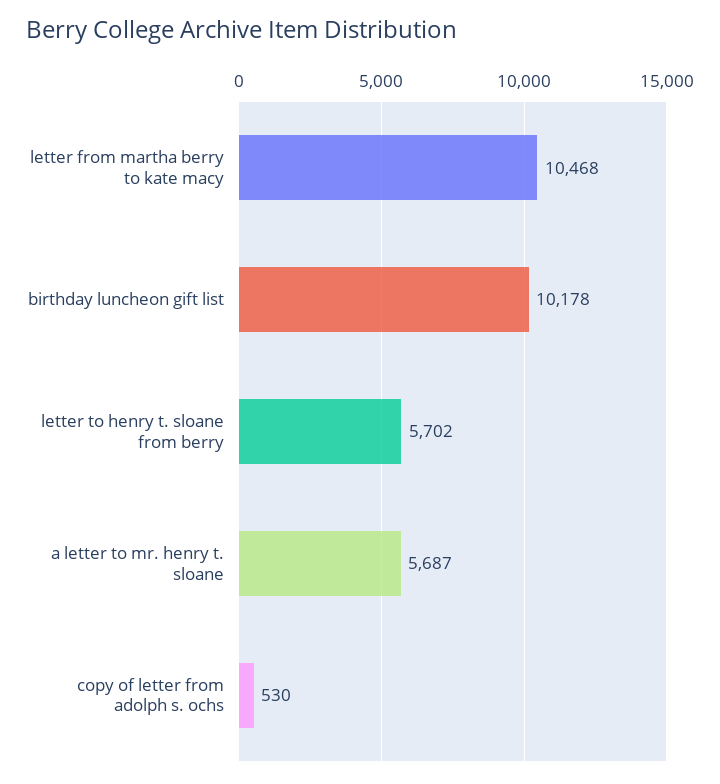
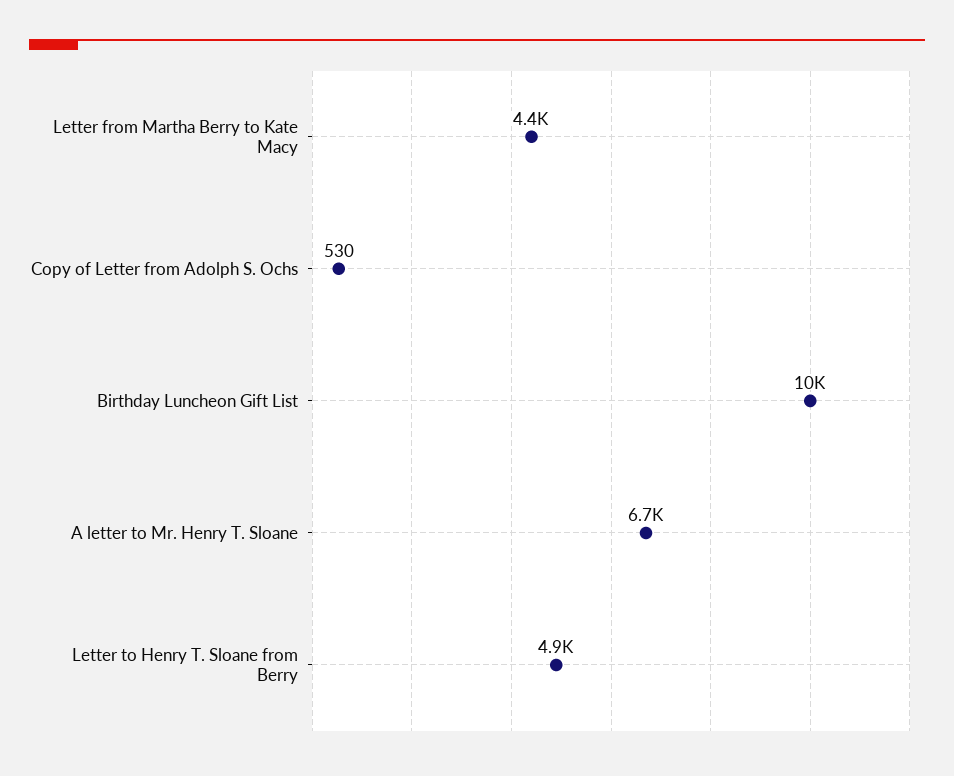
  {
-   "letter from martha berry to kate macy": 10468,
+   "letter from martha berry to kate macy": 4400,
    "birthday luncheon gift list": 10178,
-   "letter to henry t. sloane from berry": 5702,
+   "letter to henry t. sloane from berry": 4900,
-   "a letter to mr. henry t. sloane": 5687,
+   "a letter to mr. henry t. sloane": 6700,
    "copy of letter from adolph s. ochs": 530
  }

